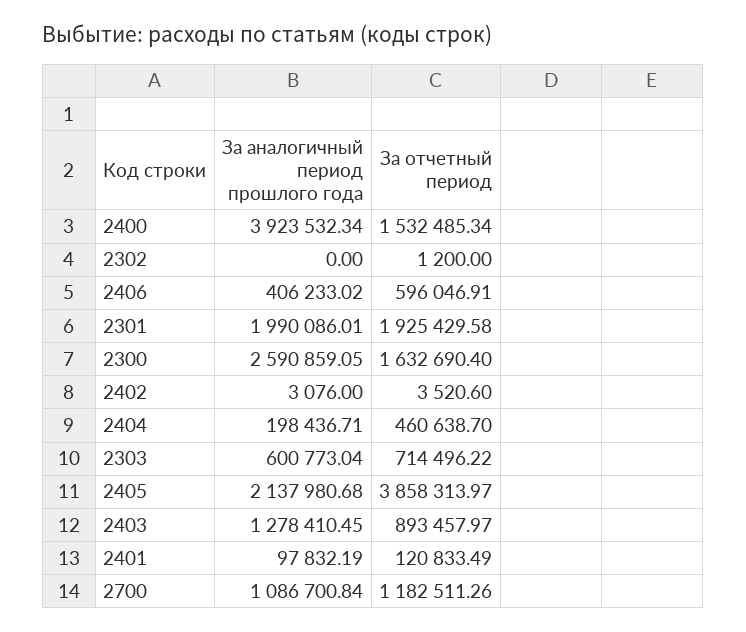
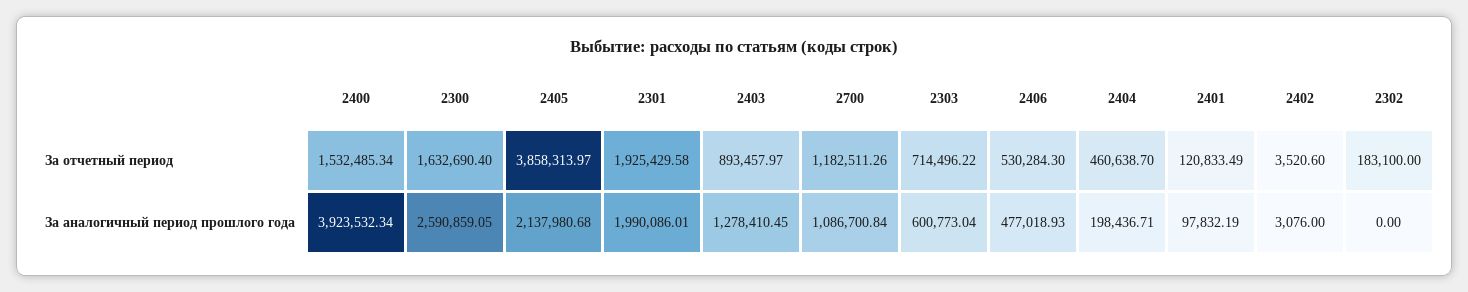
  {
    "За аналогичный период прошлого года": {
      "2400": 3923532.34,
      "2302": 0,
-     "2406": 406233.02,
+     "2406": 477018.93,
      "2301": 1990086.01,
      "2300": 2590859.05,
      "2402": 3076,
      "2404": 198436.71,
      "2303": 600773.04,
      "2405": 2137980.68,
      "2403": 1278410.45,
      "2401": 97832.19,
      "2700": 1086700.84
    },
    "За отчетный период": {
      "2400": 1532485.34,
-     "2302": 1200,
+     "2302": 183100,
-     "2406": 596046.91,
+     "2406": 530284.3,
      "2301": 1925429.58,
      "2300": 1632690.4,
      "2402": 3520.6,
      "2404": 460638.7,
      "2303": 714496.22,
      "2405": 3858313.97,
      "2403": 893457.97,
      "2401": 120833.49,
      "2700": 1182511.26
    }
  }

